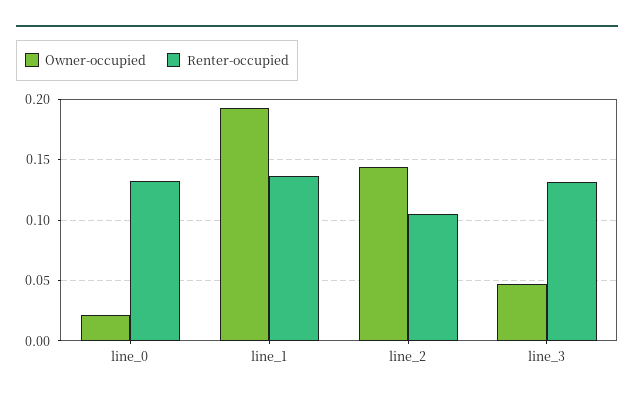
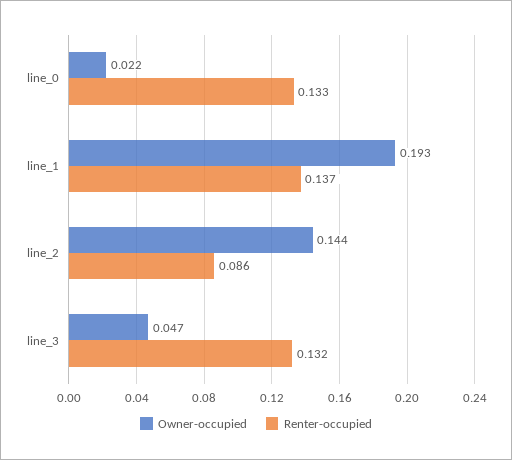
  {
    "Owner-occupied": {
      "line_0": 0.022,
      "line_1": 0.193,
      "line_2": 0.144,
      "line_3": 0.047
    },
    "Renter-occupied": {
      "line_0": 0.133,
      "line_1": 0.137,
-     "line_2": 0.105,
+     "line_2": 0.086,
      "line_3": 0.132
    }
  }

